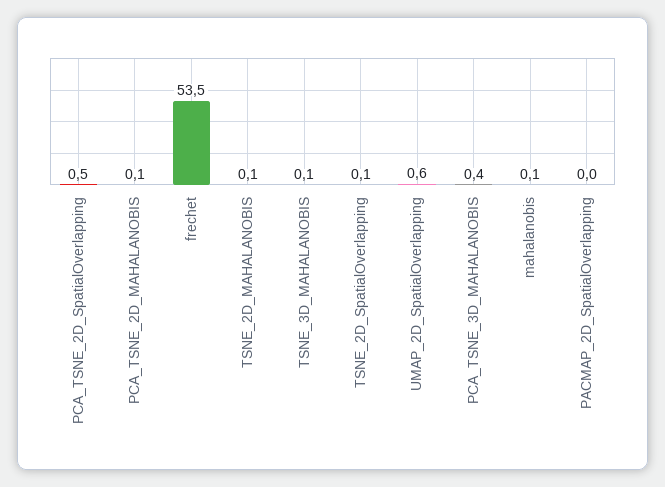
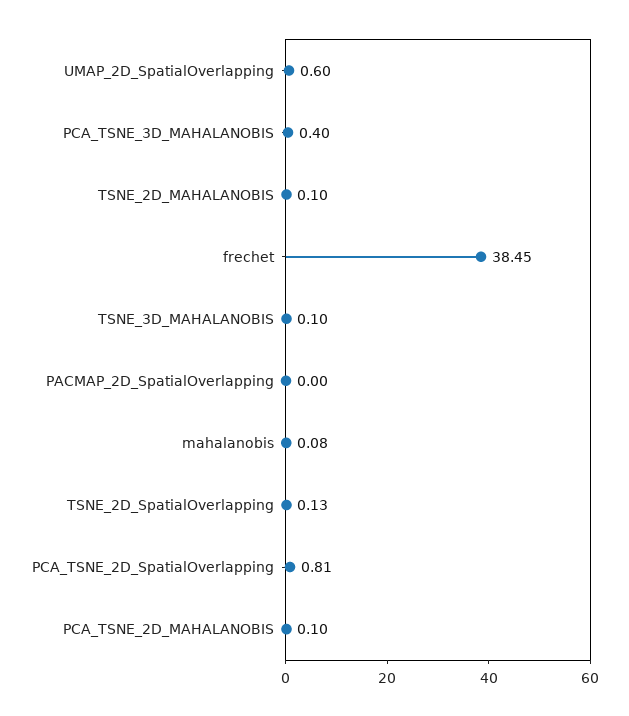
  {
-   "PCA_TSNE_2D_SpatialOverlapping": 0.5,
+   "PCA_TSNE_2D_SpatialOverlapping": 0.81,
    "PCA_TSNE_2D_MAHALANOBIS": 0.1,
-   "frechet": 53.5,
+   "frechet": 38.45,
    "TSNE_2D_MAHALANOBIS": 0.1,
    "TSNE_3D_MAHALANOBIS": 0.1,
    "TSNE_2D_SpatialOverlapping": 0.13,
    "UMAP_2D_SpatialOverlapping": 0.6,
    "PCA_TSNE_3D_MAHALANOBIS": 0.4,
    "mahalanobis": 0.08,
    "PACMAP_2D_SpatialOverlapping": 0
  }

